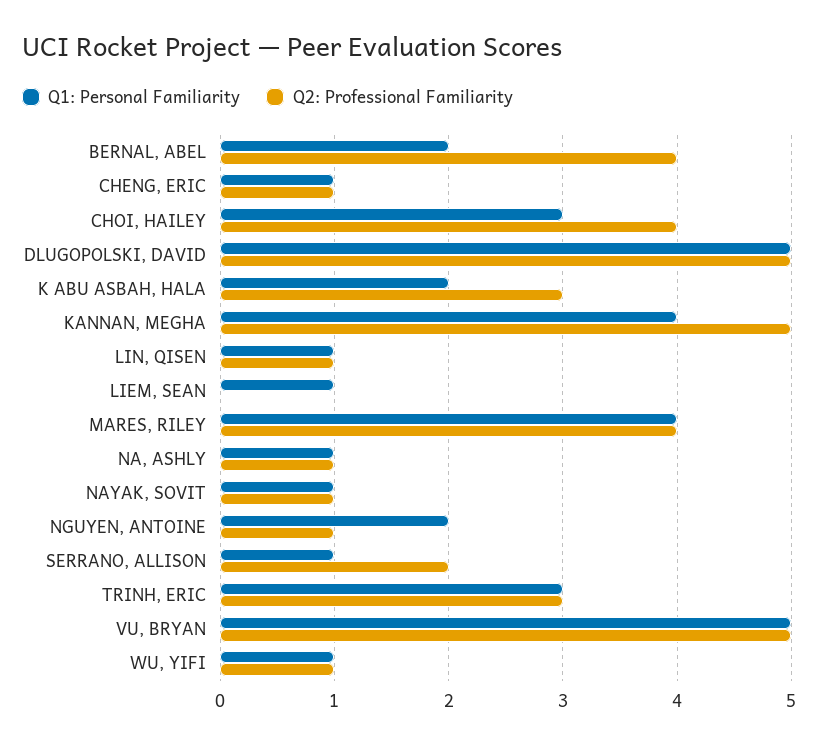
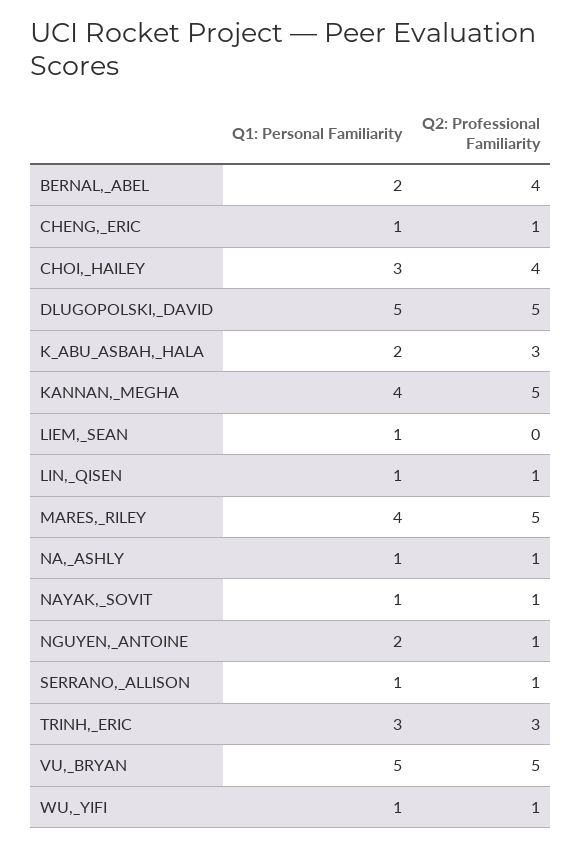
  {
    "Q1: Personal Familiarity": {
      "BERNAL, ABEL": 2,
      "CHENG, ERIC": 1,
      "CHOI, HAILEY": 3,
      "DLUGOPOLSKI, DAVID": 5,
      "K ABU ASBAH, HALA": 2,
      "KANNAN, MEGHA": 4,
      "LIN, QISEN": 1,
      "LIEM, SEAN": 1,
      "MARES, RILEY": 4,
      "NA, ASHLY": 1,
      "NAYAK, SOVIT": 1,
      "NGUYEN, ANTOINE": 2,
      "SERRANO, ALLISON": 1,
      "TRINH, ERIC": 3,
      "VU, BRYAN": 5,
      "WU, YIFI": 1
    },
    "Q2: Professional Familiarity": {
      "BERNAL, ABEL": 4,
      "CHENG, ERIC": 1,
      "CHOI, HAILEY": 4,
      "DLUGOPOLSKI, DAVID": 5,
      "K ABU ASBAH, HALA": 3,
      "KANNAN, MEGHA": 5,
      "LIN, QISEN": 1,
      "LIEM, SEAN": 0,
-     "MARES, RILEY": 4,
+     "MARES, RILEY": 5,
      "NA, ASHLY": 1,
      "NAYAK, SOVIT": 1,
      "NGUYEN, ANTOINE": 1,
-     "SERRANO, ALLISON": 2,
+     "SERRANO, ALLISON": 1,
      "TRINH, ERIC": 3,
      "VU, BRYAN": 5,
      "WU, YIFI": 1
    }
  }

